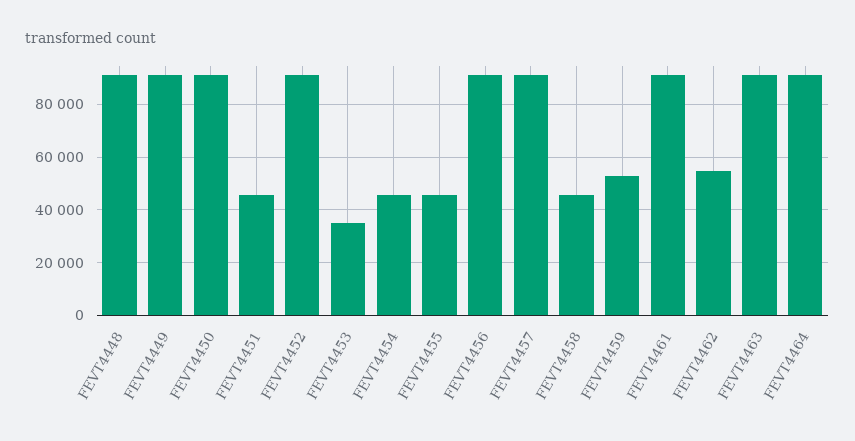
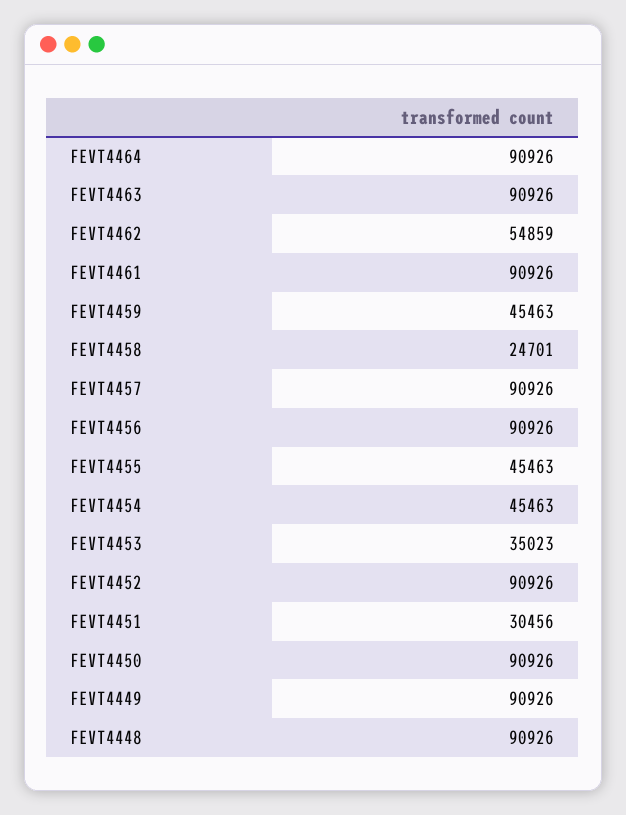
  {
    "FEVT4448": 90926,
    "FEVT4449": 90926,
    "FEVT4450": 90926,
-   "FEVT4451": 45000,
+   "FEVT4451": 30456,
    "FEVT4452": 90926,
    "FEVT4453": 35023,
    "FEVT4454": 45463,
    "FEVT4455": 45463,
    "FEVT4456": 90926,
    "FEVT4457": 90926,
-   "FEVT4458": 45000,
+   "FEVT4458": 24701,
-   "FEVT4459": 52500,
+   "FEVT4459": 45463,
    "FEVT4461": 90926,
    "FEVT4462": 54859,
    "FEVT4463": 90926,
    "FEVT4464": 90926
  }

